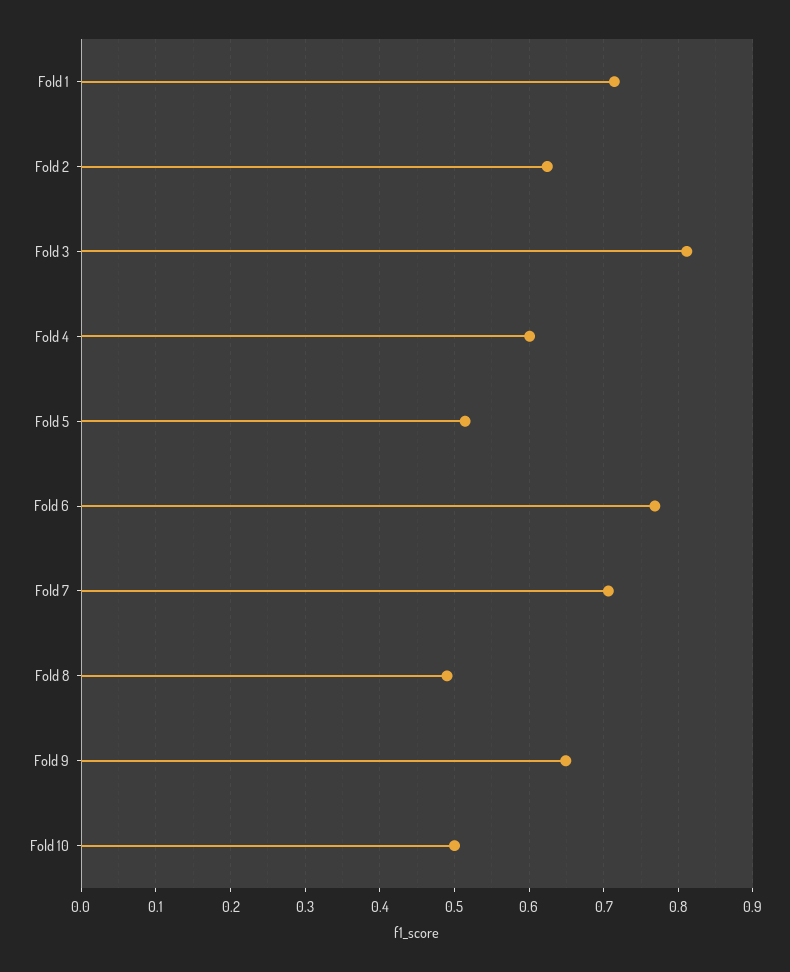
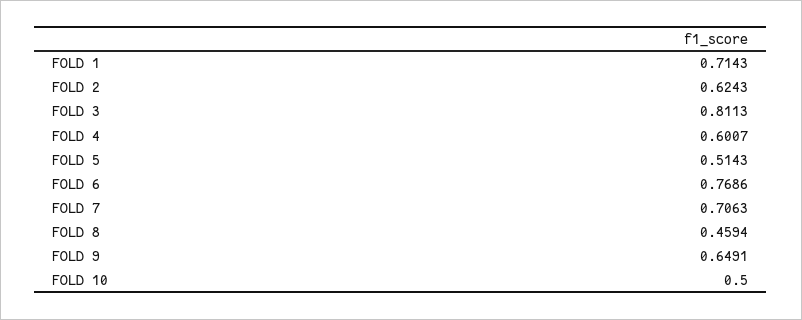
  {
    "Fold 1": 0.7143,
    "Fold 2": 0.6243,
    "Fold 3": 0.8113,
    "Fold 4": 0.6007,
    "Fold 5": 0.5143,
    "Fold 6": 0.7686,
    "Fold 7": 0.7063,
-   "Fold 8": 0.49,
+   "Fold 8": 0.4594,
    "Fold 9": 0.6491,
    "Fold 10": 0.5
  }

